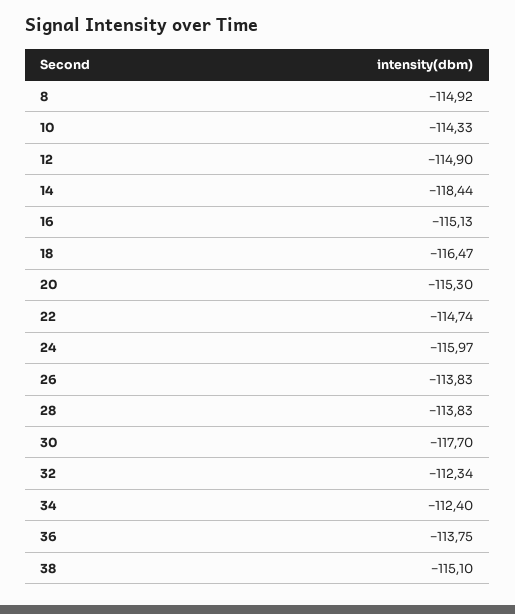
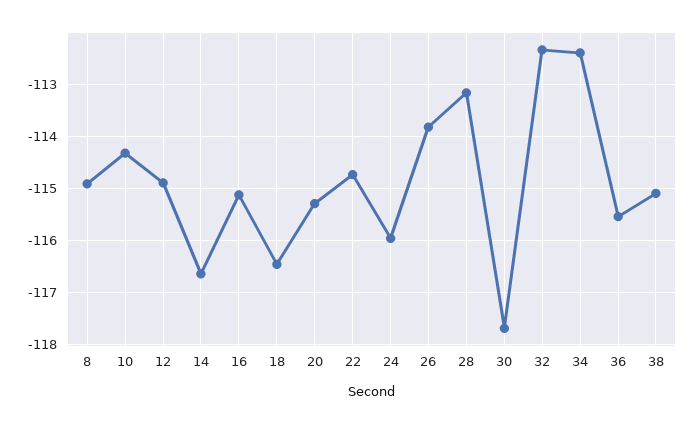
  {
    "8": -114.92,
    "10": -114.33,
    "12": -114.9,
-   "14": -118.44,
+   "14": -116.6,
    "16": -115.13,
    "18": -116.47,
    "20": -115.3,
    "22": -114.74,
    "24": -115.97,
    "26": -113.83,
-   "28": -113.83,
+   "28": -113.2,
    "30": -117.7,
    "32": -112.34,
    "34": -112.4,
-   "36": -113.75,
+   "36": -115.6,
    "38": -115.1
  }

